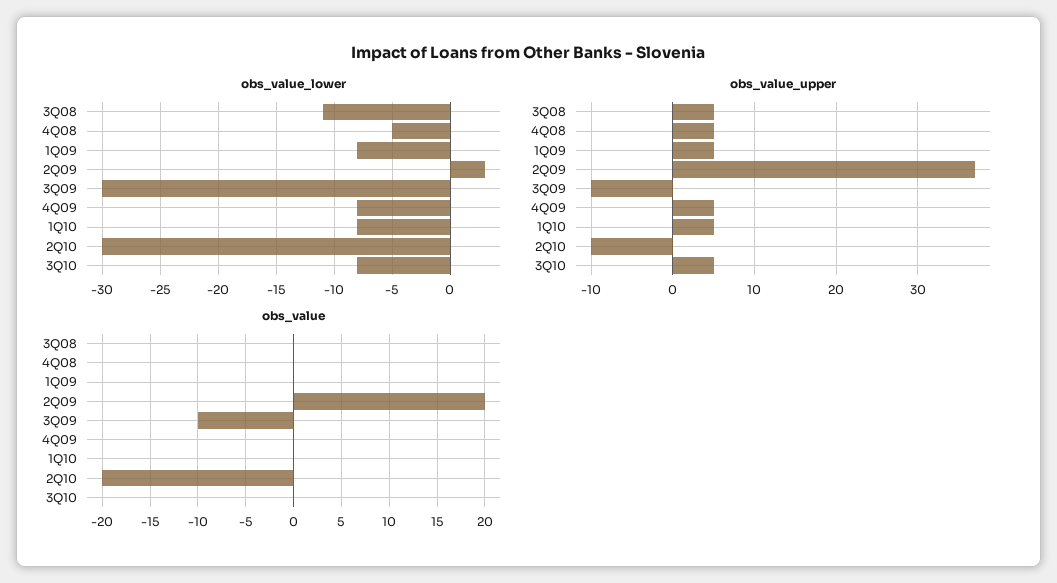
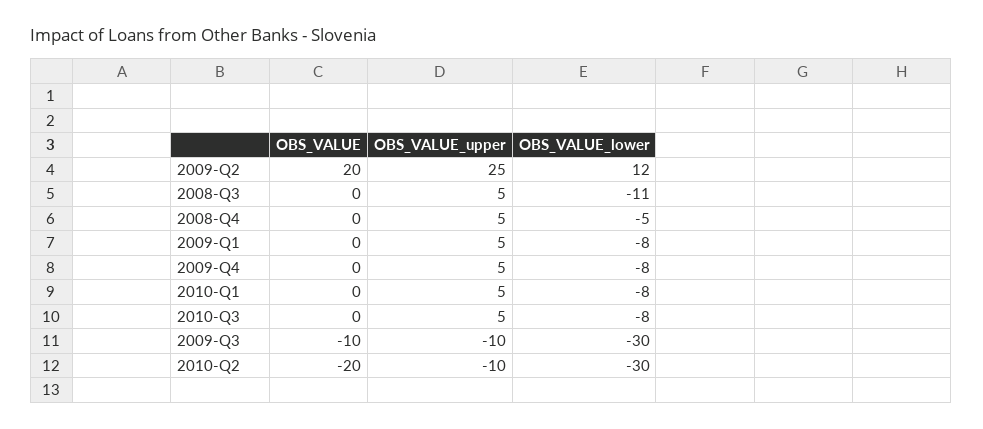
  {
    "obs_value_lower": {
      "3Q08": -11,
      "4Q08": -5,
      "1Q09": -8,
-     "2Q09": 3,
+     "2Q09": 12,
      "3Q09": -30,
      "4Q09": -8,
      "1Q10": -8,
      "2Q10": -30,
      "3Q10": -8
    },
    "obs_value_upper": {
      "3Q08": 5,
      "4Q08": 5,
      "1Q09": 5,
-     "2Q09": 37,
+     "2Q09": 25,
      "3Q09": -10,
      "4Q09": 5,
      "1Q10": 5,
      "2Q10": -10,
      "3Q10": 5
    },
    "obs_value": {
      "3Q08": 0,
      "4Q08": 0,
      "1Q09": 0,
      "2Q09": 20,
      "3Q09": -10,
      "4Q09": 0,
      "1Q10": 0,
      "2Q10": -20,
      "3Q10": 0
    }
  }

